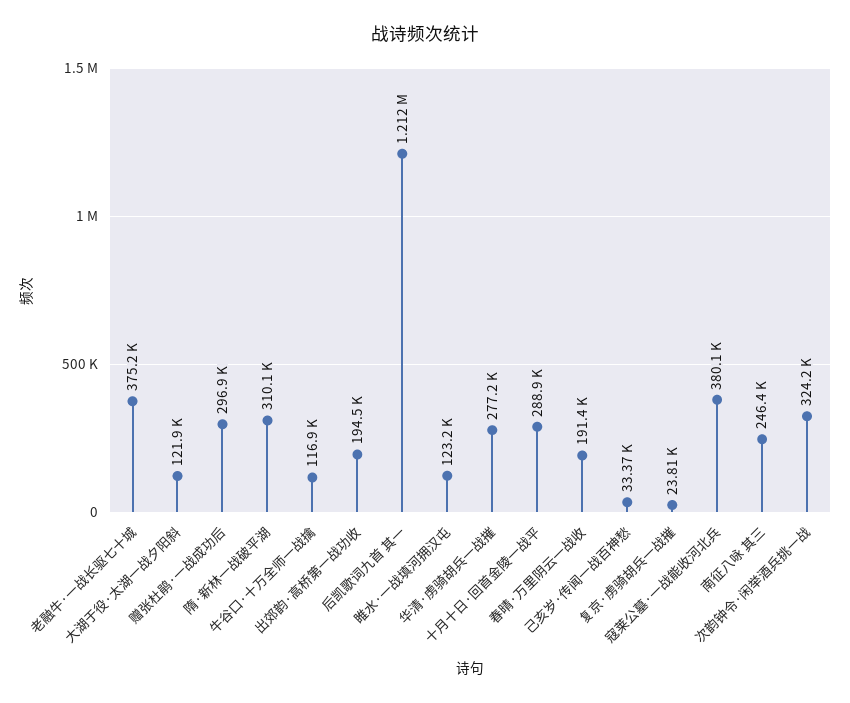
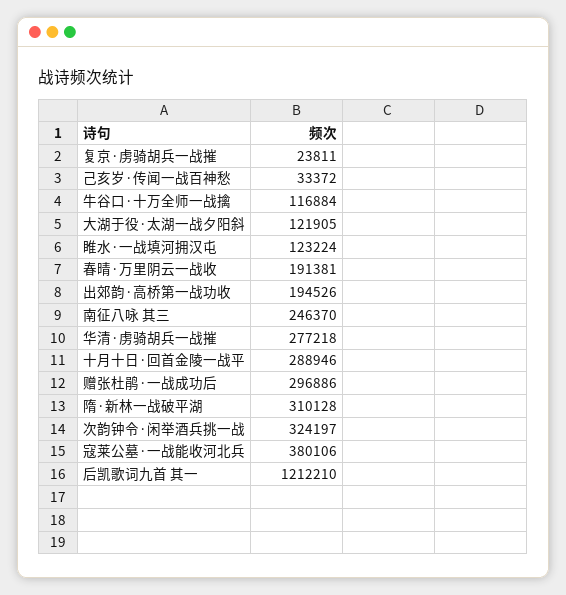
  {
-   "老融牛·一战长驱七十城": 375200,
    "大湖于役·太湖一战夕阳斜": 121905,
    "赠张杜鹃·一战成功后": 296886,
    "隋·新林一战破平湖": 310128,
    "牛谷口·十万全师一战擒": 116884,
    "出郊韵·高桥第一战功收": 194526,
    "后凯歌词九首 其一": 1212210,
    "睢水·一战填河拥汉屯": 123224,
    "华清·虏骑胡兵一战摧": 277218,
    "十月十日·回首金陵一战平": 288946,
    "春晴·万里阴云一战收": 191381,
    "己亥岁·传闻一战百神愁": 33372,
    "复京·虏骑胡兵一战摧": 23811,
    "寇莱公墓·一战能收河北兵": 380106,
    "南征八咏 其三": 246370,
    "次韵钟令·闲举酒兵挑一战": 324197
  }

